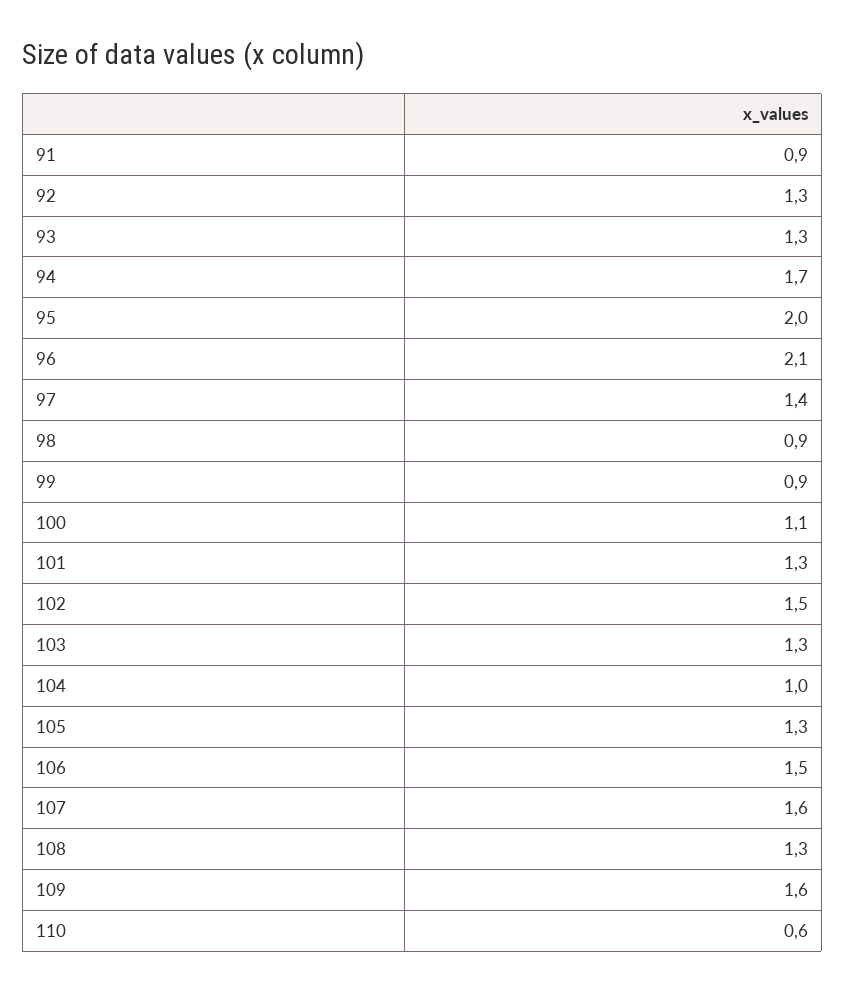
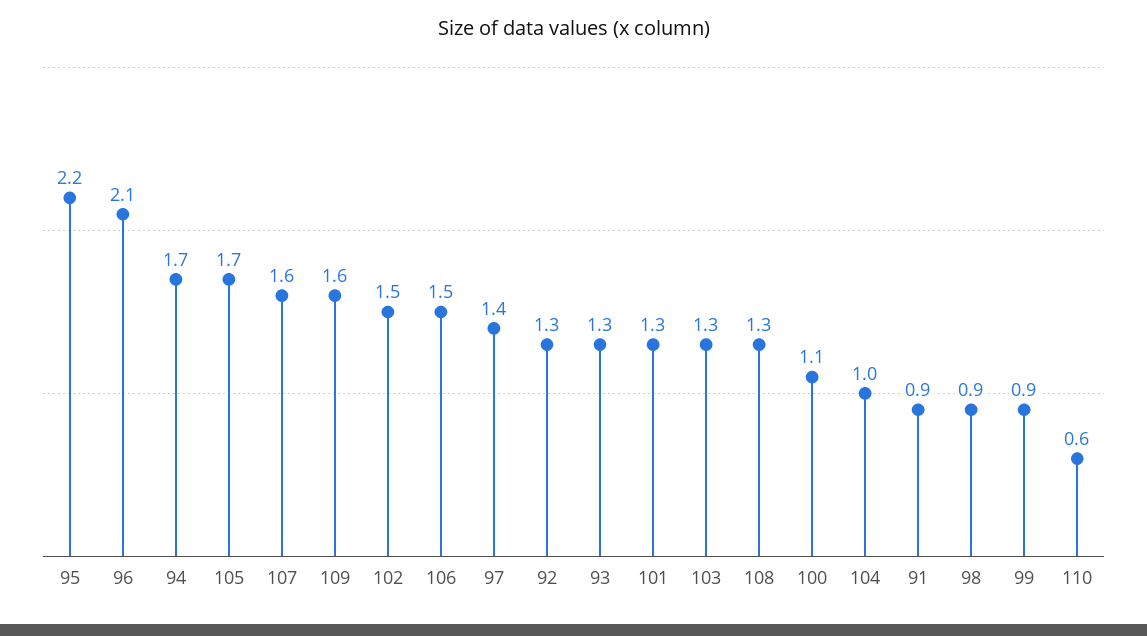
  {
    "91": 0.9,
    "92": 1.3,
    "93": 1.3,
    "94": 1.7,
-   "95": 2,
+   "95": 2.2,
    "96": 2.1,
    "97": 1.4,
    "98": 0.9,
    "99": 0.9,
    "100": 1.1,
    "101": 1.3,
    "102": 1.5,
    "103": 1.3,
    "104": 1,
-   "105": 1.3,
+   "105": 1.7,
    "106": 1.5,
    "107": 1.6,
    "108": 1.3,
    "109": 1.6,
    "110": 0.6
  }

